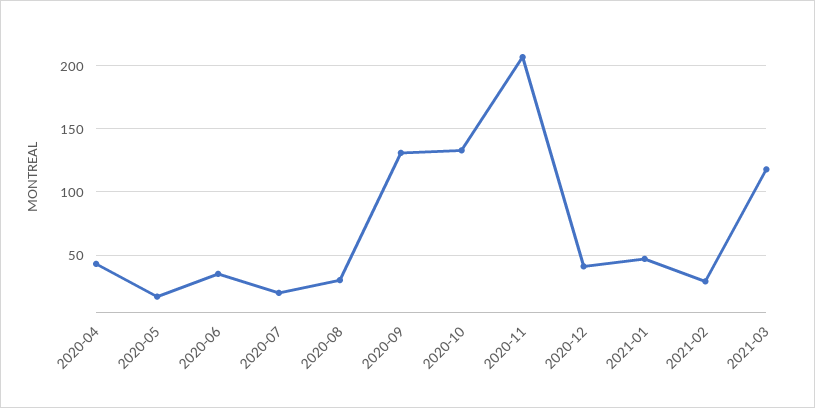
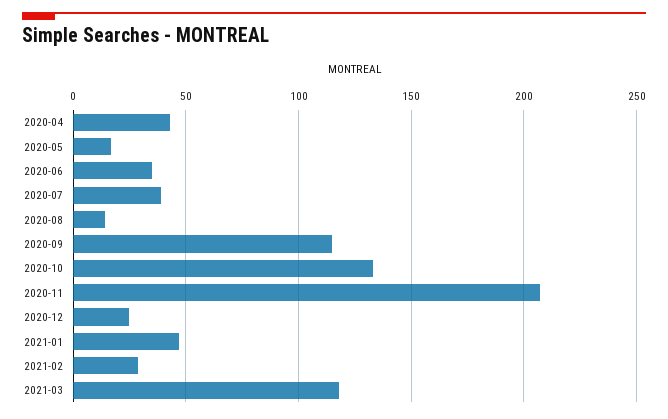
  {
    "2020-04": 45,
    "2020-05": 15,
    "2020-06": 35,
-   "2020-07": 20,
+   "2020-07": 40,
-   "2020-08": 30,
+   "2020-08": 15,
-   "2020-09": 130,
+   "2020-09": 115,
    "2020-10": 135,
    "2020-11": 205,
-   "2020-12": 40,
+   "2020-12": 25,
    "2021-01": 45,
    "2021-02": 30,
    "2021-03": 120
  }

